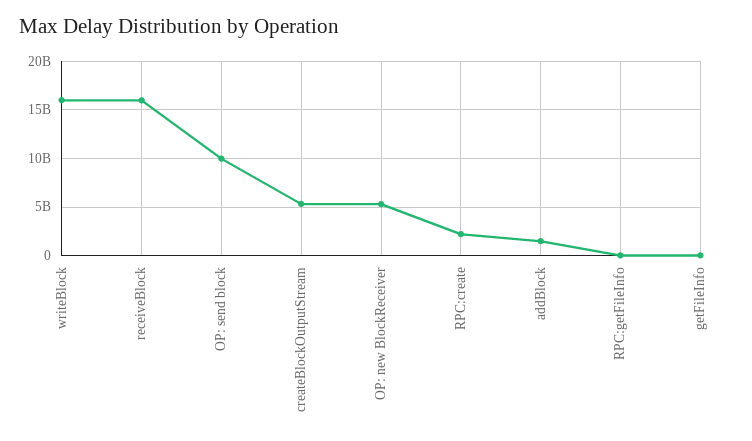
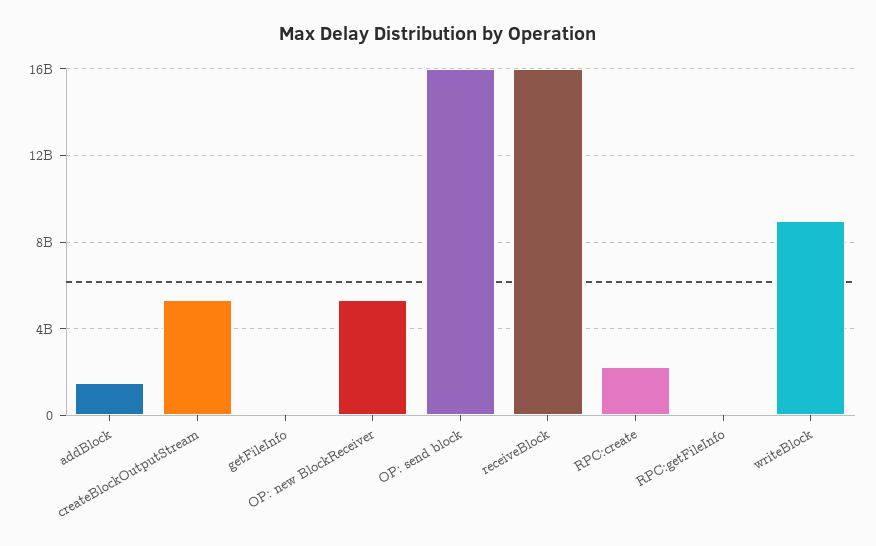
  {
-   "writeBlock": 16000000000,
+   "writeBlock": 9000000000,
    "receiveBlock": 16000000000,
-   "OP: send block": 10000000000,
+   "OP: send block": 16000000000,
    "createBlockOutputStream": 5500000000,
    "OP: new BlockReceiver": 5500000000,
    "RPC:create": 2000000000,
    "addBlock": 1500000000,
    "RPC:getFileInfo": 0,
    "getFileInfo": 0
  }

